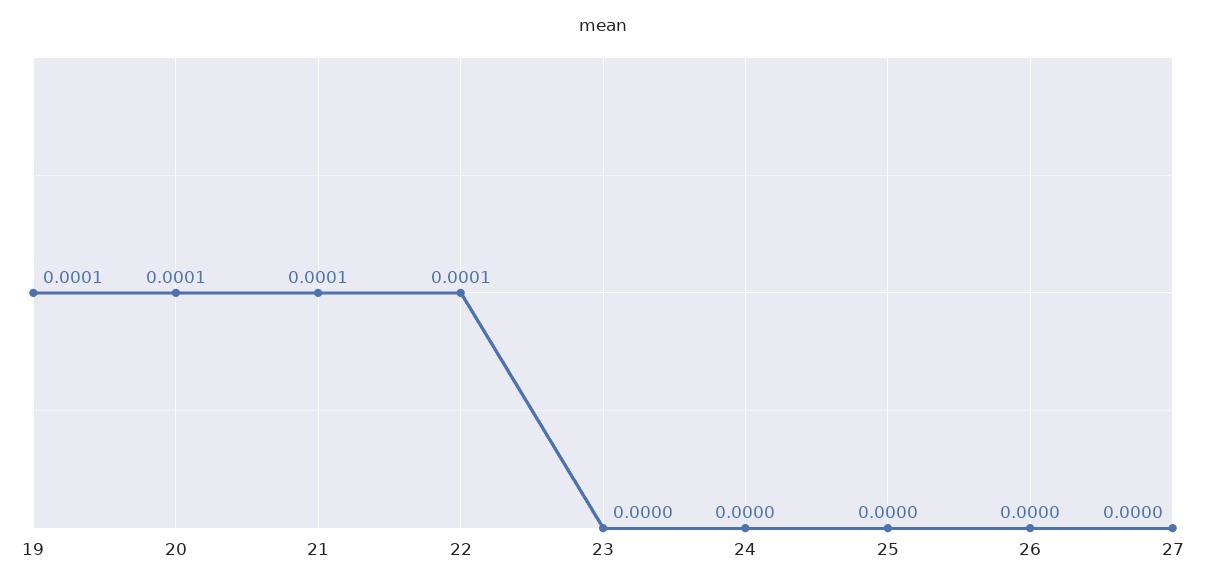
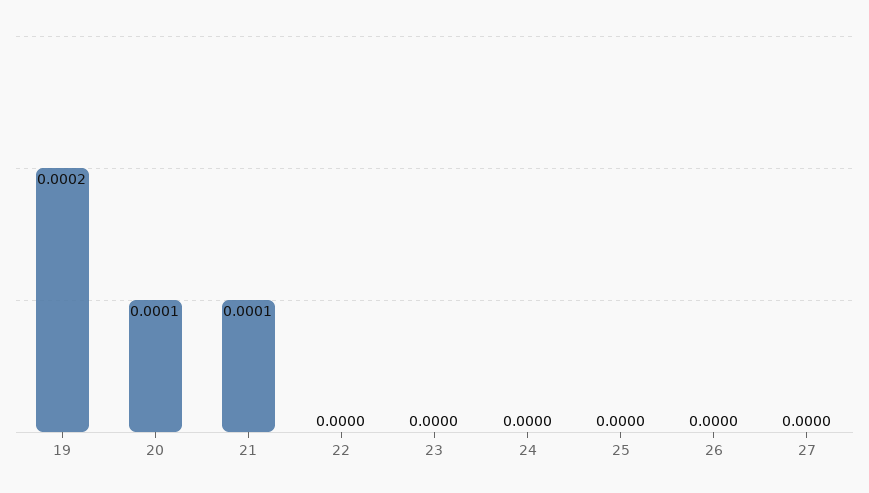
  {
-   "19": 0.0001,
+   "19": 0.0002,
    "20": 0.0001,
    "21": 0.0001,
-   "22": 0.0001,
+   "22": 0,
    "23": 0,
    "24": 0,
    "25": 0,
    "26": 0,
    "27": 0
  }

